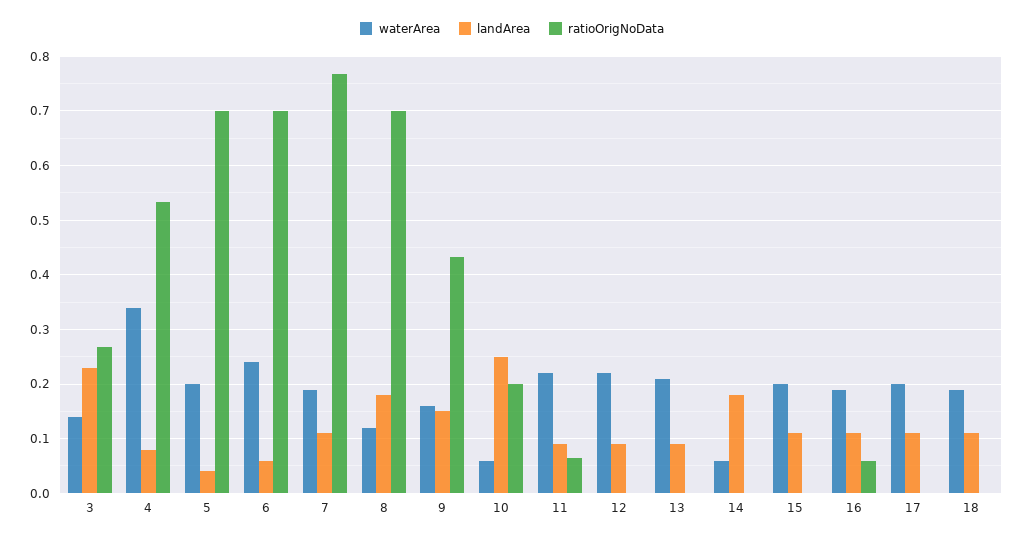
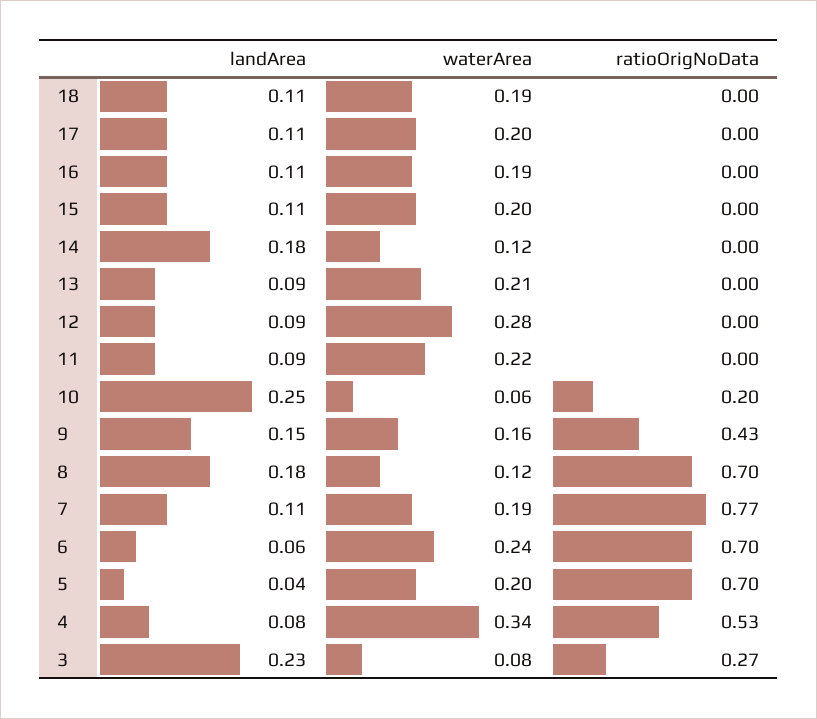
  {
    "waterArea": {
-     "3": 0.14,
+     "3": 0.08,
      "4": 0.34,
      "5": 0.2,
      "6": 0.24,
      "7": 0.19,
      "8": 0.12,
      "9": 0.16,
      "10": 0.06,
      "11": 0.22,
-     "12": 0.22,
+     "12": 0.28,
      "13": 0.21,
-     "14": 0.06,
+     "14": 0.12,
      "15": 0.2,
      "16": 0.19,
      "17": 0.2,
      "18": 0.19
    },
    "landArea": {
      "3": 0.23,
      "4": 0.08,
      "5": 0.04,
      "6": 0.06,
      "7": 0.11,
      "8": 0.18,
      "9": 0.15,
      "10": 0.25,
      "11": 0.09,
      "12": 0.09,
      "13": 0.09,
      "14": 0.18,
      "15": 0.11,
      "16": 0.11,
      "17": 0.11,
      "18": 0.11
    },
    "ratioOrigNoData": {
      "3": 0.27,
      "4": 0.53,
      "5": 0.7,
      "6": 0.7,
      "7": 0.77,
      "8": 0.7,
      "9": 0.43,
      "10": 0.2,
-     "11": 0.06,
+     "11": 0,
      "12": 0,
      "13": 0,
      "14": 0,
      "15": 0,
-     "16": 0.06,
+     "16": 0,
      "17": 0,
      "18": 0
    }
  }

